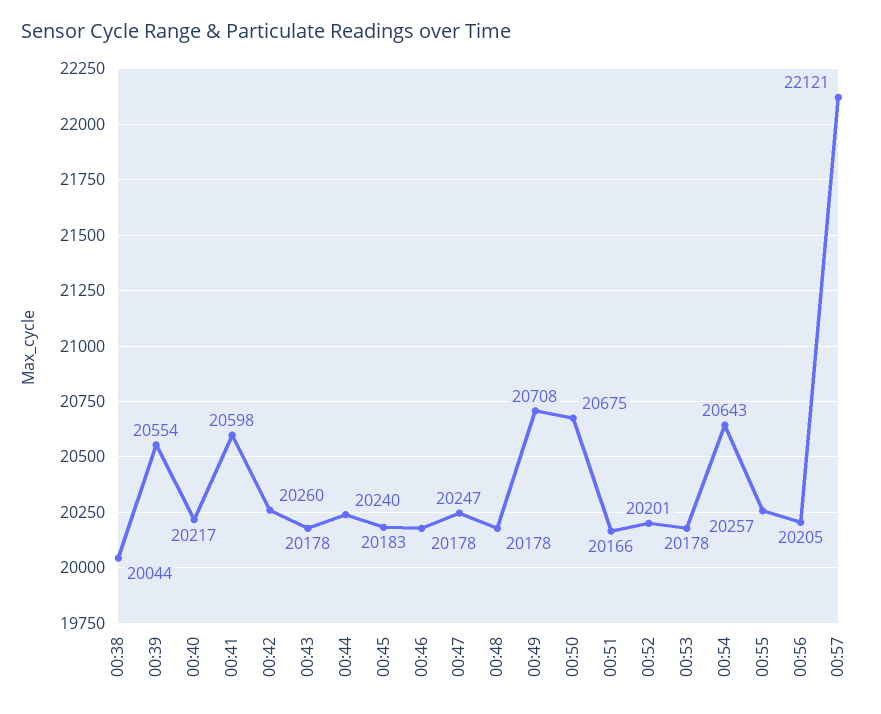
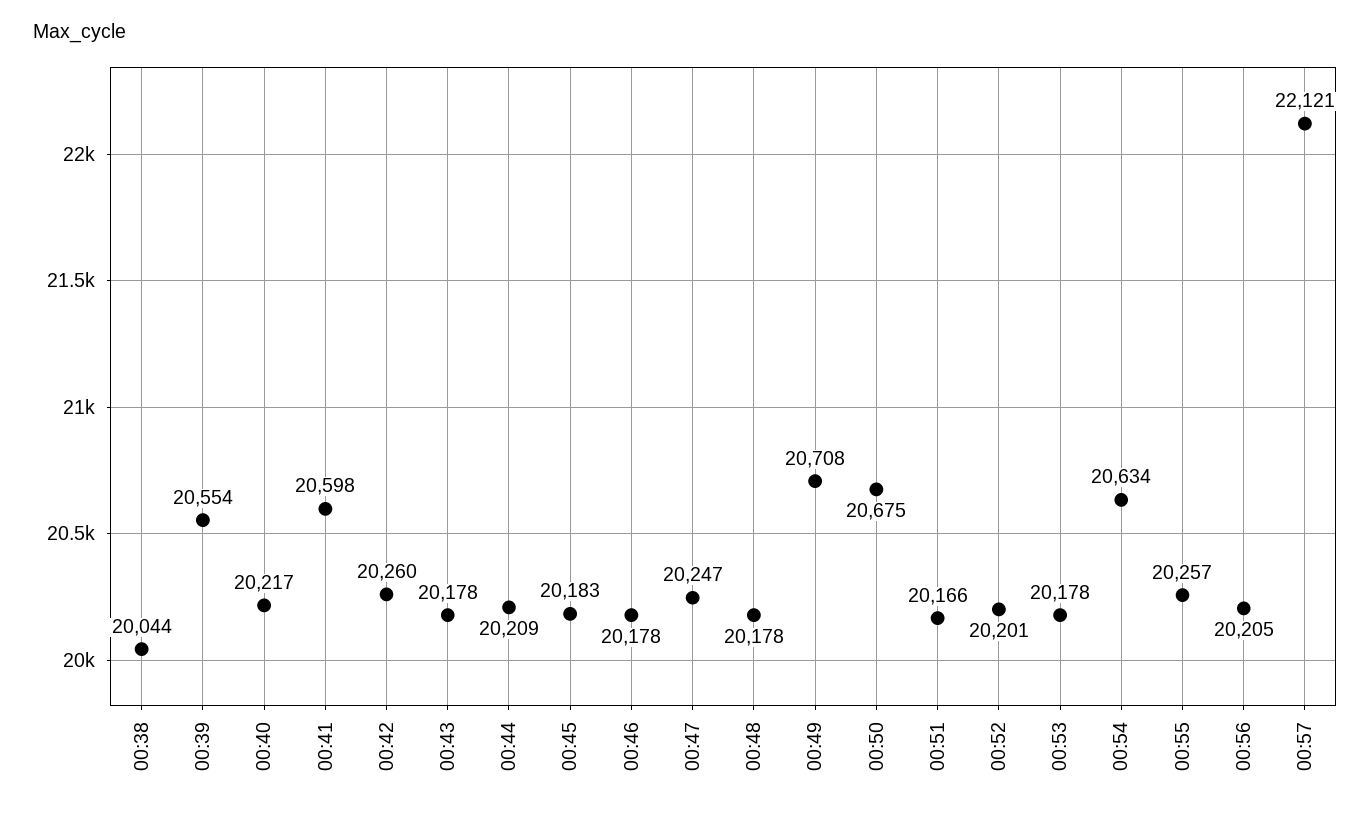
  {
    "00:38": 20044,
    "00:39": 20554,
    "00:40": 20217,
    "00:41": 20598,
    "00:42": 20260,
    "00:43": 20178,
-   "00:44": 20240,
+   "00:44": 20209,
    "00:45": 20183,
    "00:46": 20178,
    "00:47": 20247,
    "00:48": 20178,
    "00:49": 20708,
    "00:50": 20675,
    "00:51": 20166,
    "00:52": 20201,
    "00:53": 20178,
-   "00:54": 20643,
+   "00:54": 20634,
    "00:55": 20257,
    "00:56": 20205,
    "00:57": 22121
  }

